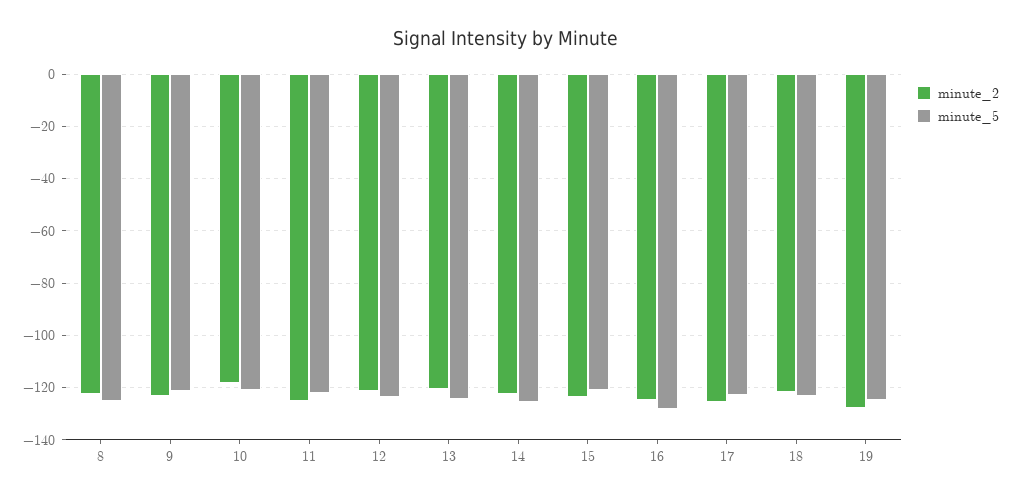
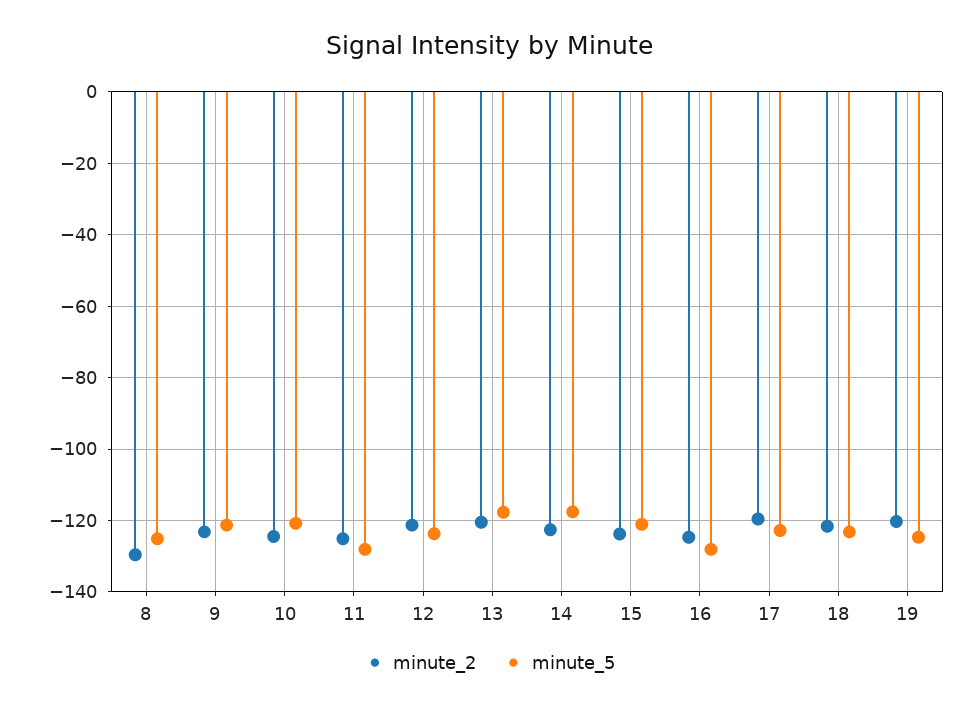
  {
    "minute_2": {
-     "8": -122.5,
+     "8": -130,
      "9": -124,
-     "10": -117.5,
+     "10": -124,
      "11": -126,
      "12": -122,
      "13": -120,
      "14": -122,
      "15": -124,
      "16": -124,
-     "17": -125,
+     "17": -120,
      "18": -122,
-     "19": -127.5
+     "19": -120
    },
    "minute_5": {
      "8": -126,
      "9": -122,
      "10": -120,
-     "11": -122.5,
+     "11": -128,
      "12": -124,
-     "13": -125,
+     "13": -118,
-     "14": -125,
+     "14": -118,
      "15": -122,
      "16": -128,
      "17": -122,
      "18": -124,
      "19": -124
    }
  }

